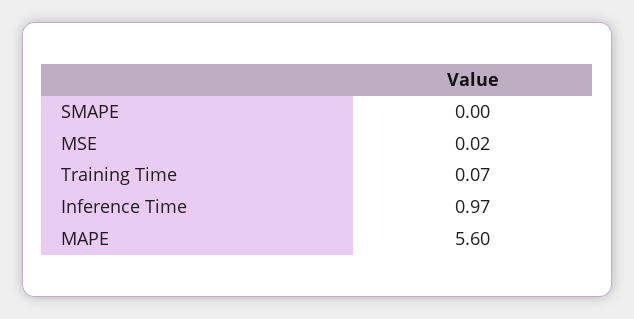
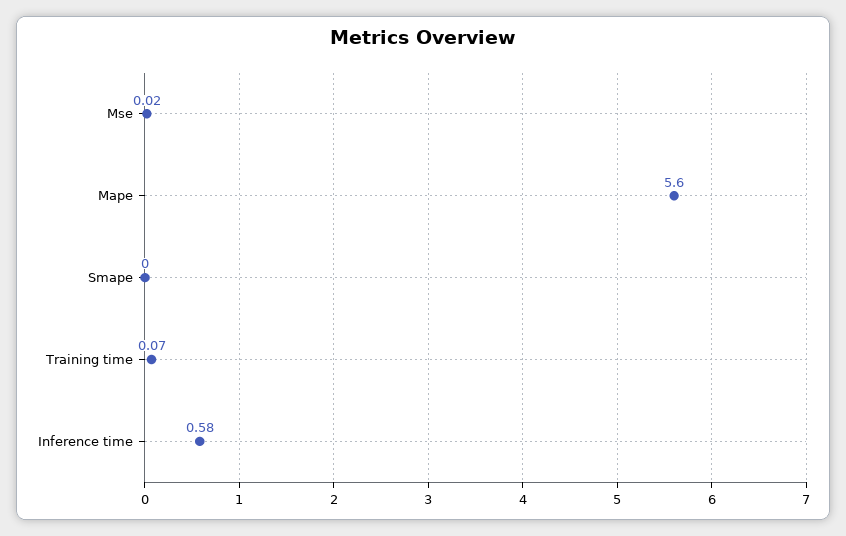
  {
    "SMAPE": 0,
    "MSE": 0.02,
    "Training Time": 0.07,
-   "Inference Time": 0.97,
+   "Inference Time": 0.58,
    "MAPE": 5.6
  }

